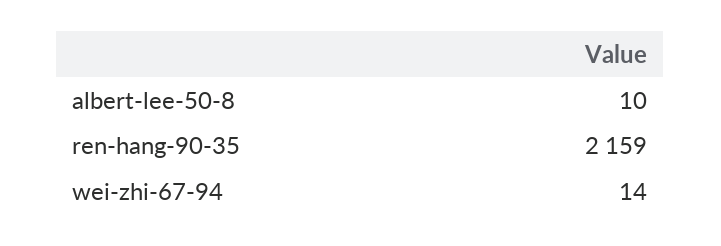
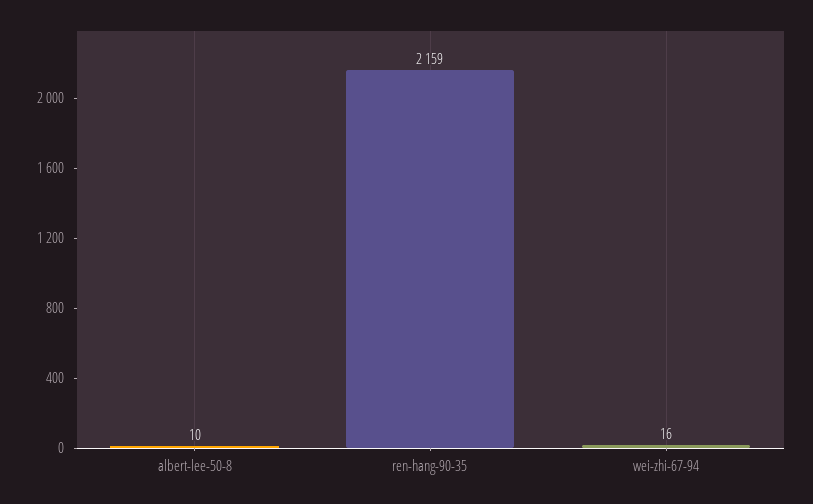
  {
    "albert-lee-50-8": 10,
    "ren-hang-90-35": 2159,
-   "wei-zhi-67-94": 14
+   "wei-zhi-67-94": 16
  }

